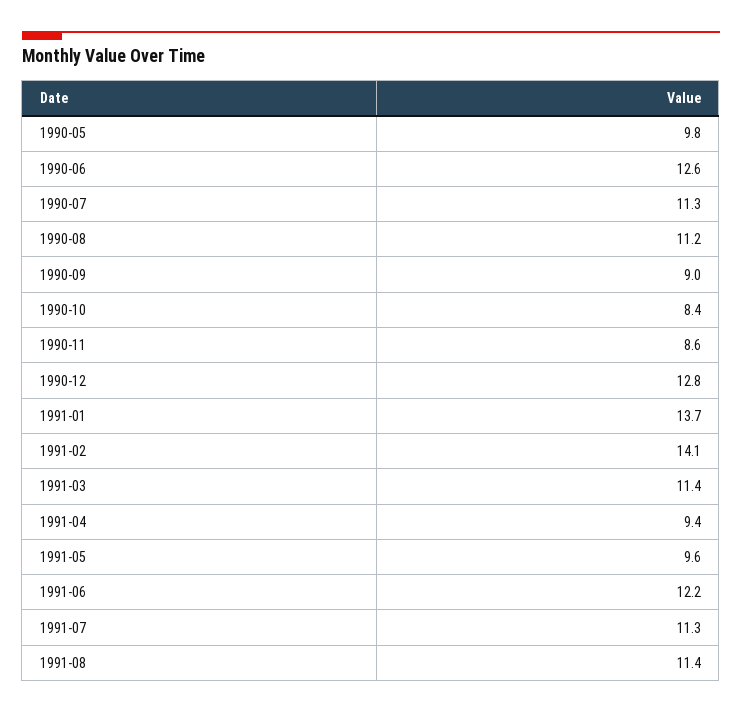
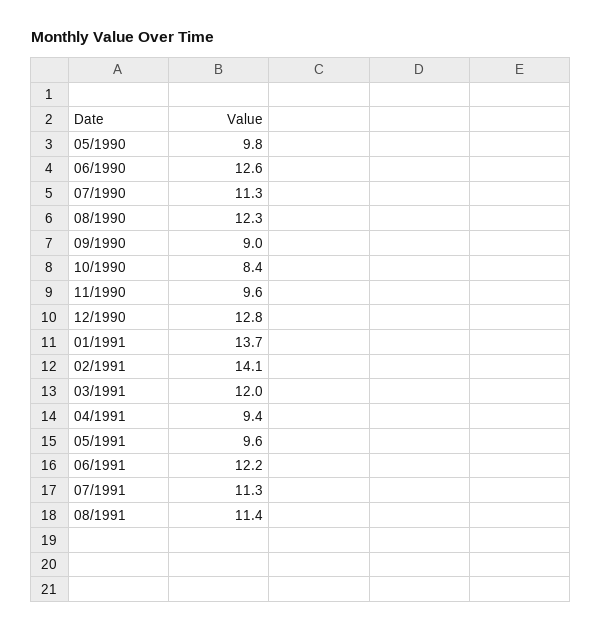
  {
    "1990-05": 9.8,
    "1990-06": 12.6,
    "1990-07": 11.3,
-   "1990-08": 11.2,
+   "1990-08": 12.3,
    "1990-09": 9,
    "1990-10": 8.4,
-   "1990-11": 8.6,
+   "1990-11": 9.6,
    "1990-12": 12.8,
    "1991-01": 13.7,
    "1991-02": 14.1,
-   "1991-03": 11.4,
+   "1991-03": 12,
    "1991-04": 9.4,
    "1991-05": 9.6,
    "1991-06": 12.2,
    "1991-07": 11.3,
    "1991-08": 11.4
  }

